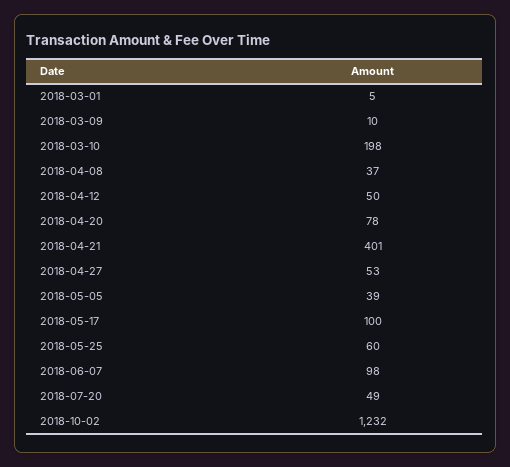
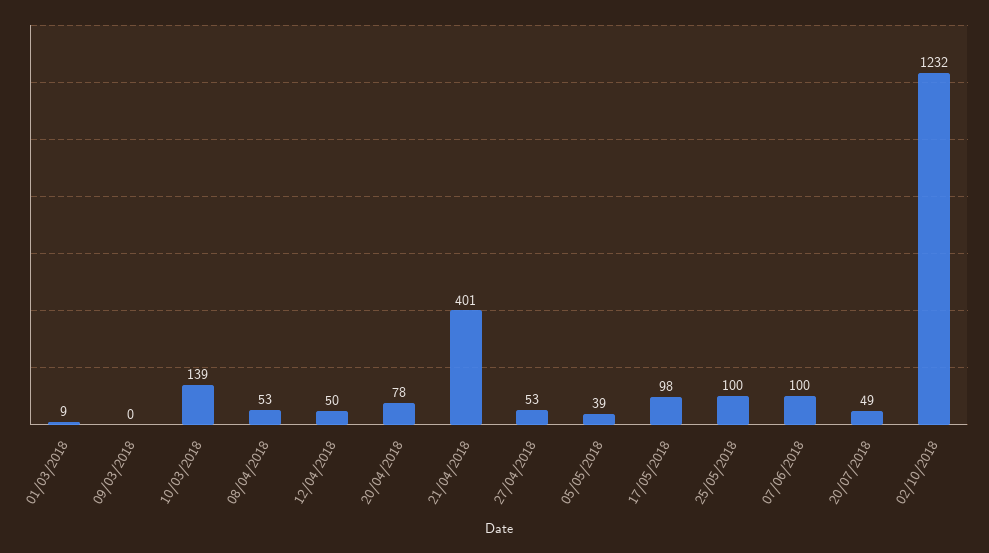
  {
-   "2018-03-01": 5,
+   "2018-03-01": 9,
-   "2018-03-09": 10,
+   "2018-03-09": 0,
-   "2018-03-10": 198,
+   "2018-03-10": 139,
-   "2018-04-08": 37,
+   "2018-04-08": 53,
    "2018-04-12": 50,
    "2018-04-20": 78,
    "2018-04-21": 401,
    "2018-04-27": 53,
    "2018-05-05": 39,
-   "2018-05-17": 100,
+   "2018-05-17": 98,
-   "2018-05-25": 60,
+   "2018-05-25": 100,
-   "2018-06-07": 98,
+   "2018-06-07": 100,
    "2018-07-20": 49,
    "2018-10-02": 1232
  }

